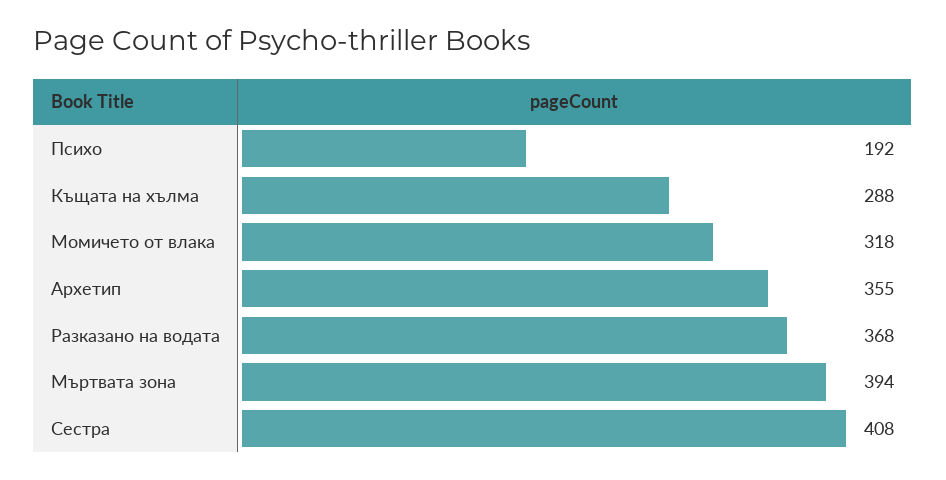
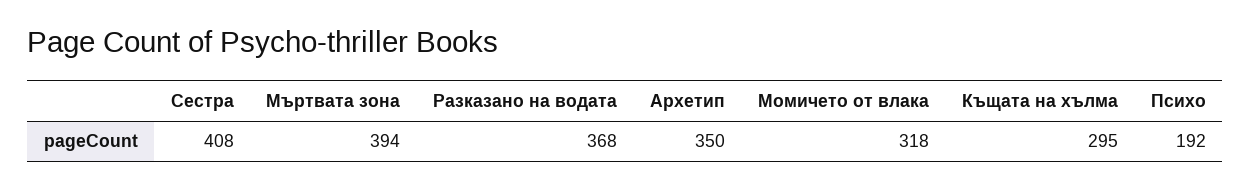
  {
    "Психо": 192,
-   "Къщата на хълма": 288,
+   "Къщата на хълма": 295,
    "Момичето от влака": 318,
-   "Архетип": 355,
+   "Архетип": 350,
    "Разказано на водата": 368,
    "Мъртвата зона": 394,
    "Сестра": 408
  }

